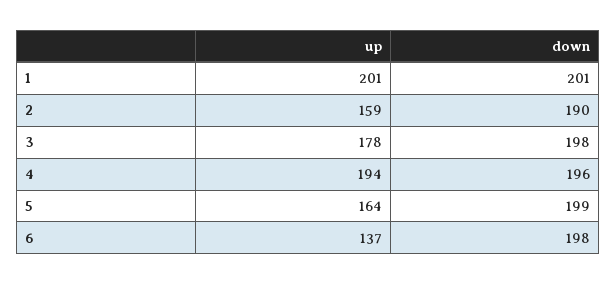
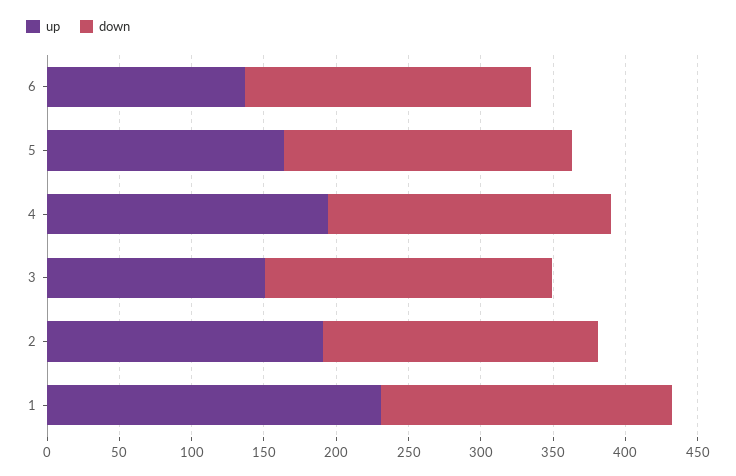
  {
    "up": {
-     "1": 201,
+     "1": 230,
-     "2": 159,
+     "2": 190,
-     "3": 178,
+     "3": 150,
      "4": 194,
      "5": 164,
      "6": 137
    },
    "down": {
      "1": 201,
      "2": 190,
      "3": 198,
      "4": 196,
      "5": 199,
      "6": 198
    }
  }

